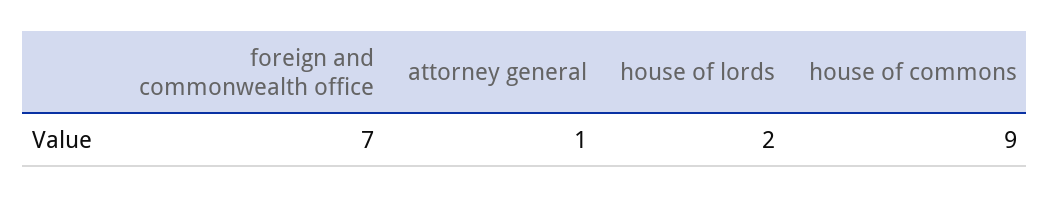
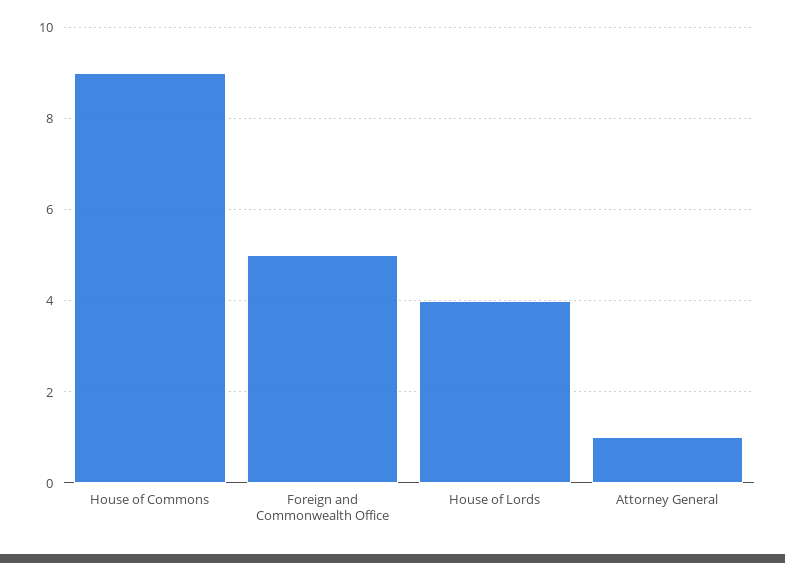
  {
-   "foreign and commonwealth office": 7,
+   "foreign and commonwealth office": 5,
    "attorney general": 1,
-   "house of lords": 2,
+   "house of lords": 4,
    "house of commons": 9
  }

